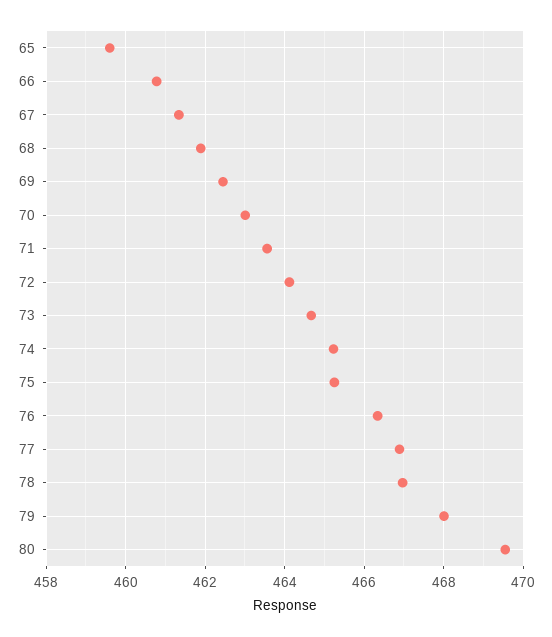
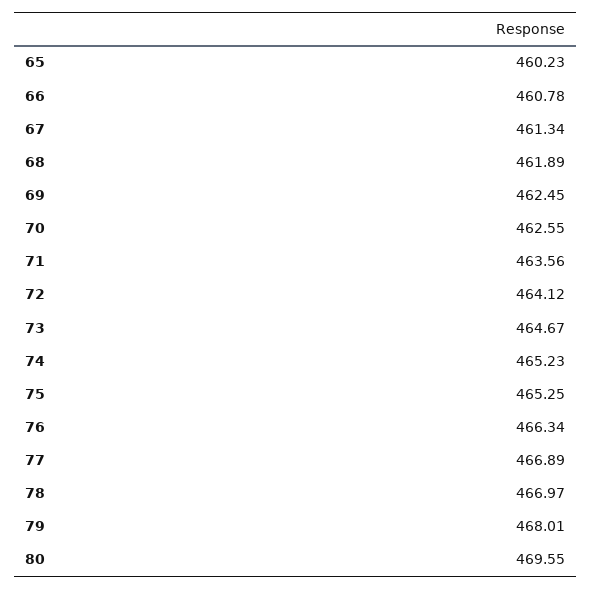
  {
-   "65": 459.6,
+   "65": 460.23,
    "66": 460.78,
    "67": 461.34,
    "68": 461.89,
    "69": 462.45,
-   "70": 463,
+   "70": 462.55,
    "71": 463.56,
    "72": 464.12,
    "73": 464.67,
    "74": 465.23,
    "75": 465.25,
    "76": 466.34,
    "77": 466.89,
    "78": 466.97,
    "79": 468.01,
    "80": 469.55
  }

